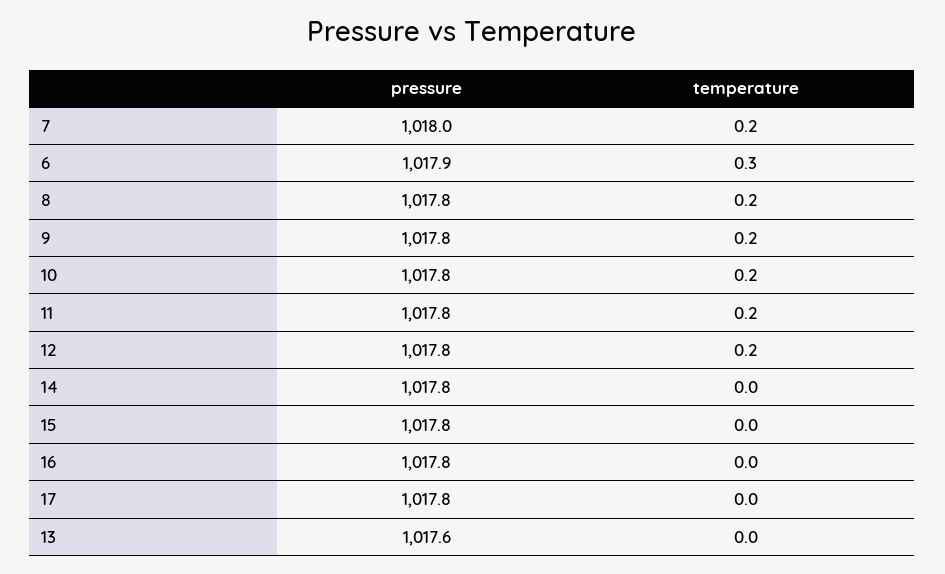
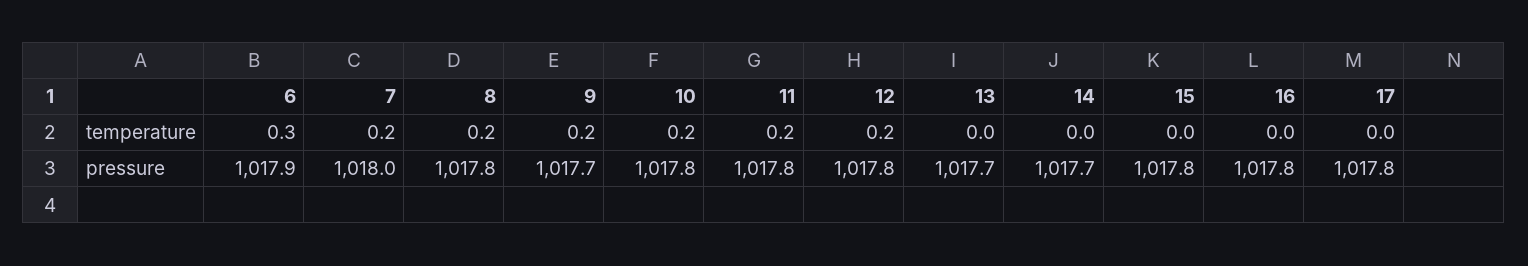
  {
    "pressure": {
      "7": 1018,
      "6": 1017.9,
      "8": 1017.8,
-     "9": 1017.8,
+     "9": 1017.7,
      "10": 1017.8,
      "11": 1017.8,
      "12": 1017.8,
-     "14": 1017.8,
+     "14": 1017.7,
      "15": 1017.8,
      "16": 1017.8,
      "17": 1017.8,
-     "13": 1017.6
+     "13": 1017.7
    },
    "temperature": {
      "7": 0.2,
      "6": 0.3,
      "8": 0.2,
      "9": 0.2,
      "10": 0.2,
      "11": 0.2,
      "12": 0.2,
      "14": 0,
      "15": 0,
      "16": 0,
      "17": 0,
      "13": 0
    }
  }

